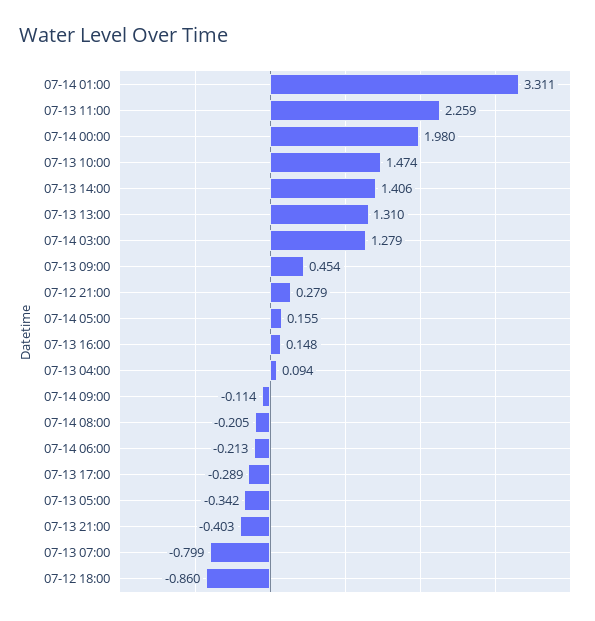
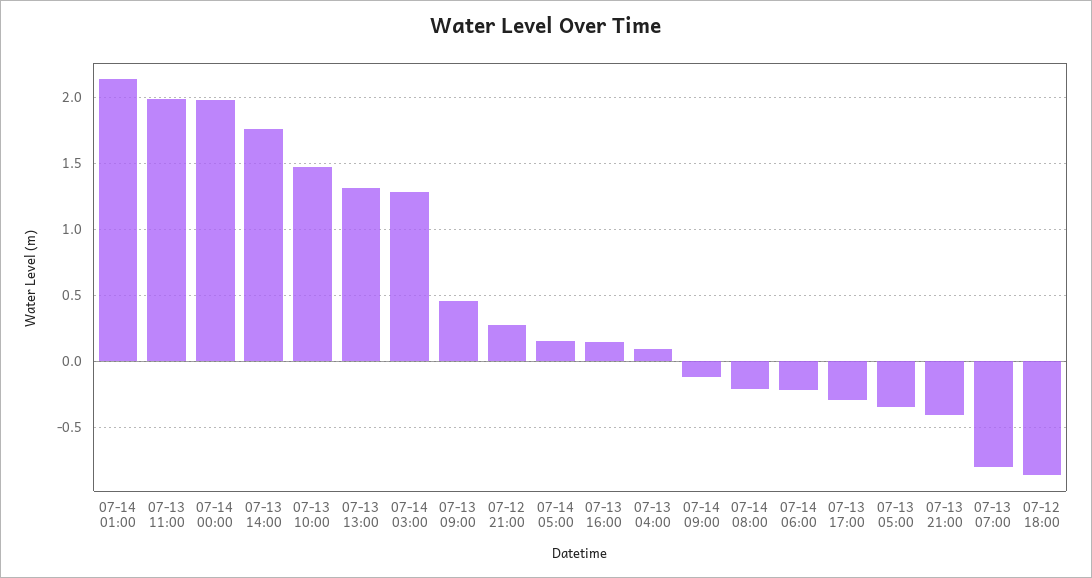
  {
-   "07-14 01:00": 3.311,
+   "07-14 01:00": 2.15,
-   "07-13 11:00": 2.259,
+   "07-13 11:00": 2,
    "07-14 00:00": 1.98,
    "07-13 10:00": 1.474,
-   "07-13 14:00": 1.406,
+   "07-13 14:00": 1.75,
    "07-13 13:00": 1.31,
    "07-14 03:00": 1.279,
    "07-13 09:00": 0.454,
    "07-12 21:00": 0.279,
    "07-14 05:00": 0.155,
    "07-13 16:00": 0.148,
    "07-13 04:00": 0.094,
    "07-14 09:00": -0.114,
    "07-14 08:00": -0.205,
    "07-14 06:00": -0.213,
    "07-13 17:00": -0.289,
    "07-13 05:00": -0.342,
    "07-13 21:00": -0.403,
    "07-13 07:00": -0.799,
    "07-12 18:00": -0.86
  }

